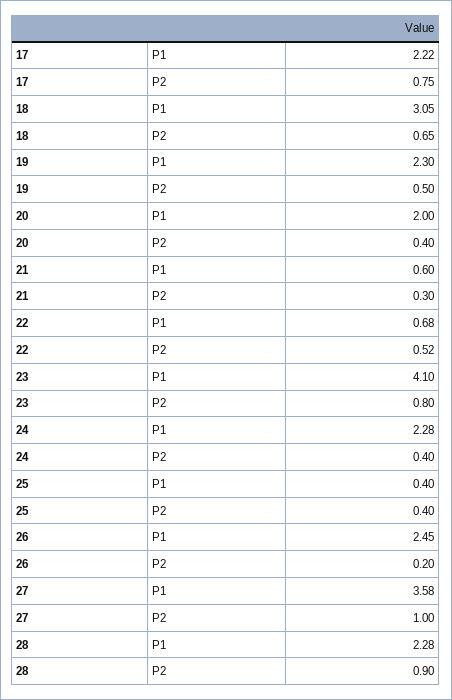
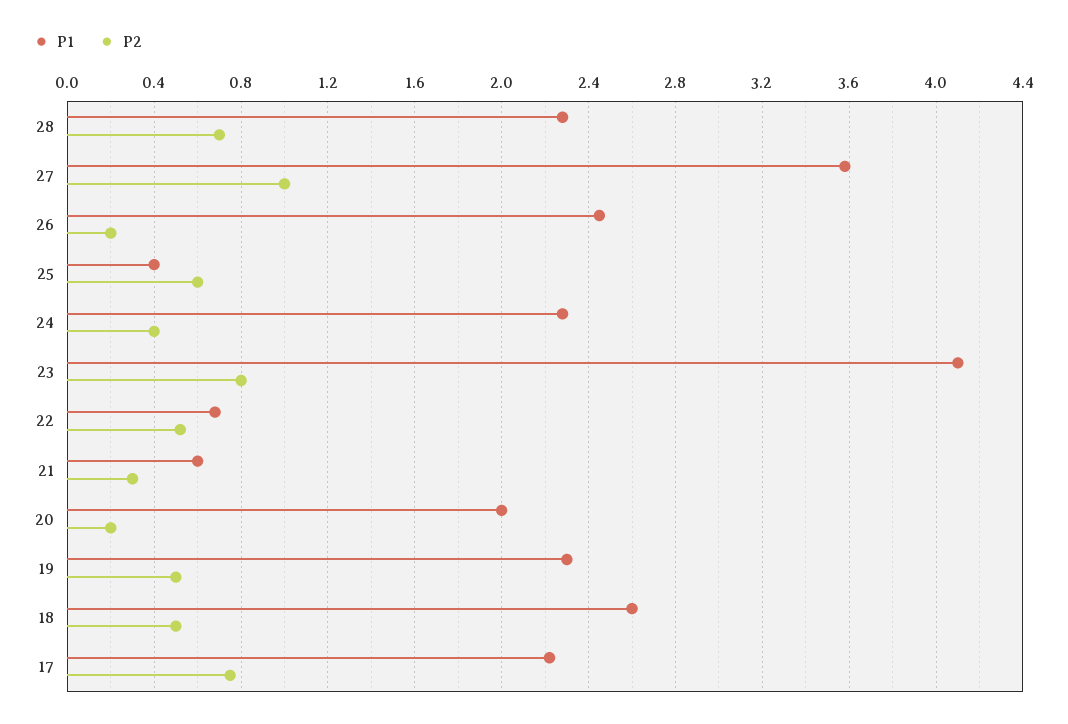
  {
    "P1": {
      "17": 2.22,
-     "18": 3.05,
+     "18": 2.6,
      "19": 2.3,
      "20": 2,
      "21": 0.6,
      "22": 0.68,
      "23": 4.1,
      "24": 2.28,
      "25": 0.4,
      "26": 2.45,
      "27": 3.58,
      "28": 2.28
    },
    "P2": {
      "17": 0.75,
-     "18": 0.65,
+     "18": 0.5,
      "19": 0.5,
-     "20": 0.4,
+     "20": 0.2,
      "21": 0.3,
      "22": 0.52,
      "23": 0.8,
      "24": 0.4,
-     "25": 0.4,
+     "25": 0.6,
      "26": 0.2,
      "27": 1,
-     "28": 0.9
+     "28": 0.7
    }
  }

